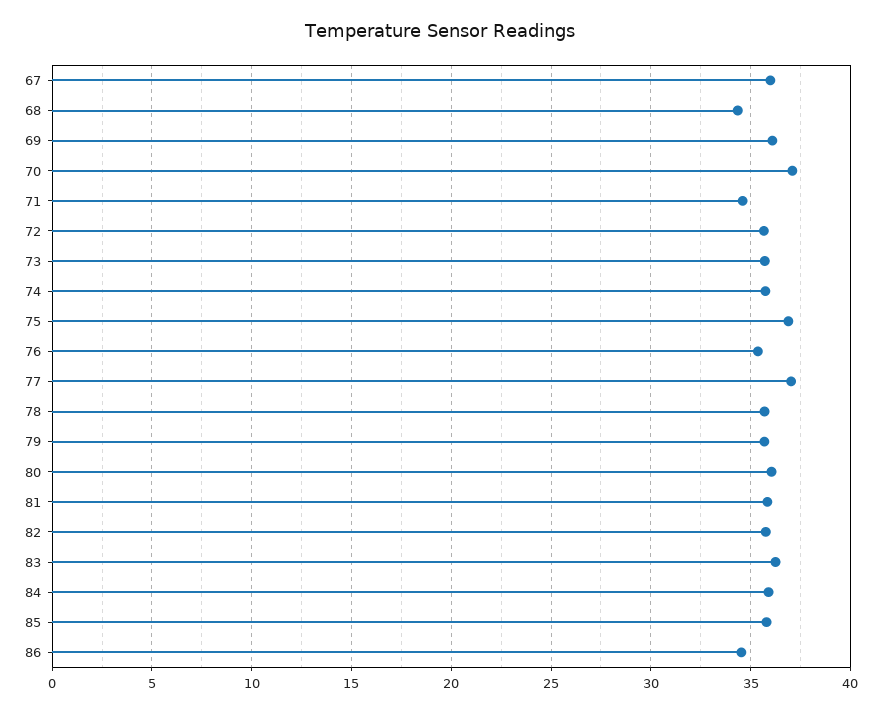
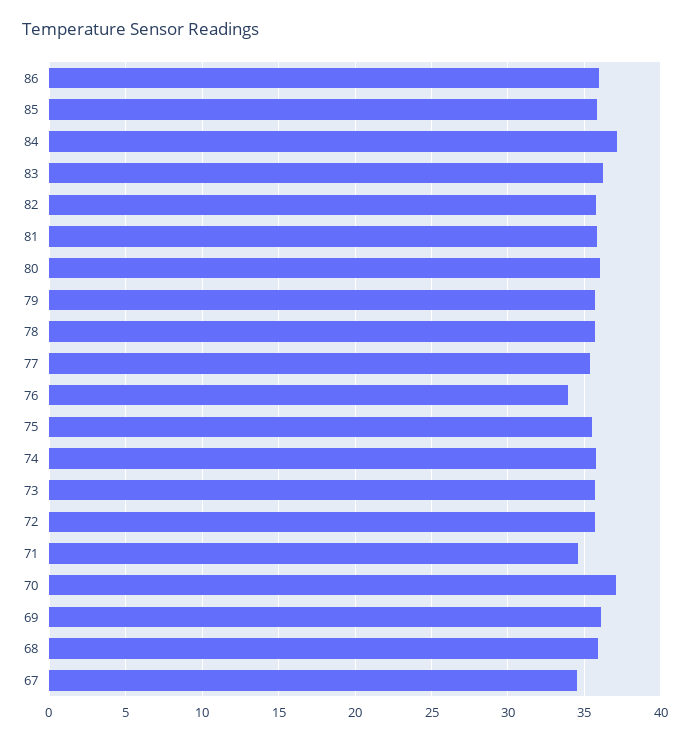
  {
-   "67": 36,
+   "67": 34.5,
-   "68": 34.5,
+   "68": 36,
    "69": 36,
    "70": 37,
    "71": 34.5,
    "72": 35.5,
    "73": 35.5,
    "74": 35.5,
-   "75": 37,
+   "75": 35.5,
-   "76": 35.5,
+   "76": 34,
-   "77": 37,
+   "77": 35.5,
    "78": 35.5,
    "79": 35.5,
    "80": 36,
    "81": 36,
    "82": 36,
    "83": 36.5,
-   "84": 36,
+   "84": 37,
    "85": 36,
-   "86": 34.5
+   "86": 36
  }

